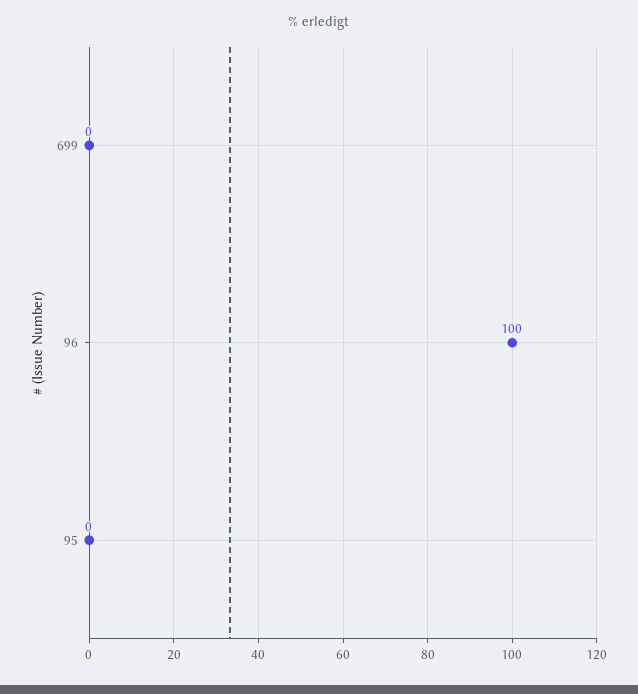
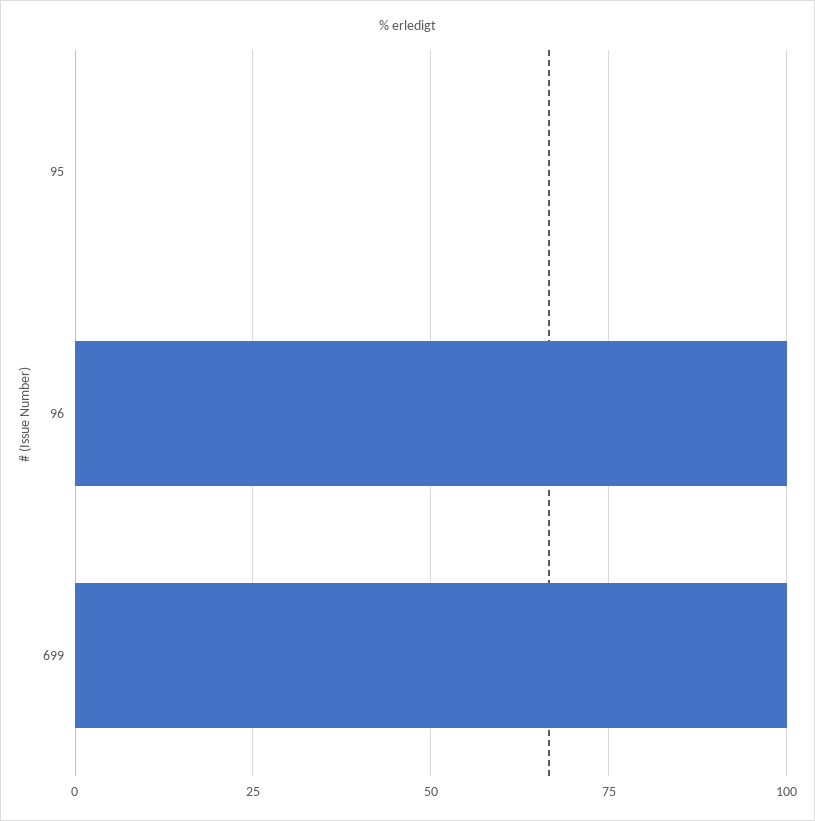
  {
-   "699": 0,
+   "699": 100,
    "96": 100,
    "95": 0
  }

